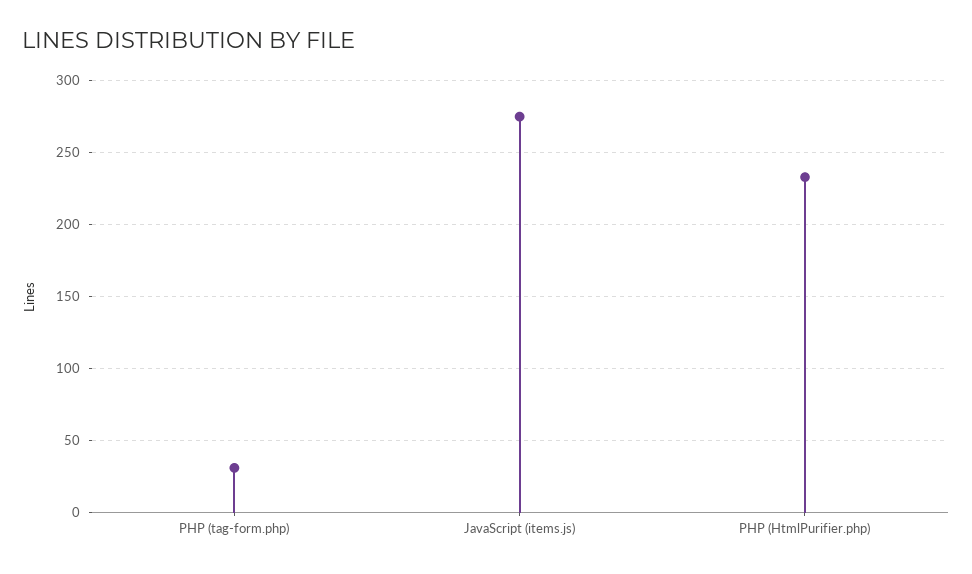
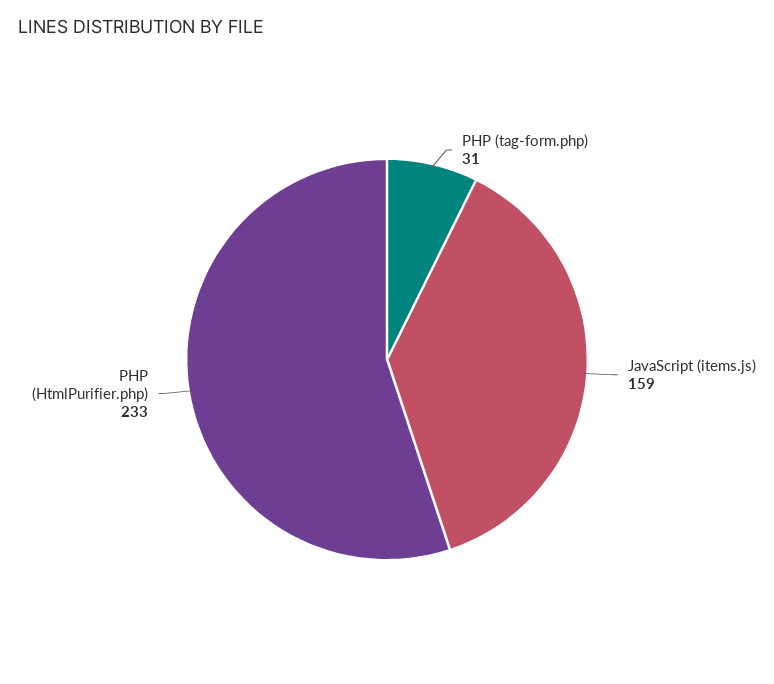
  {
    "PHP (tag-form.php)": 31,
-   "JavaScript (items.js)": 275,
+   "JavaScript (items.js)": 159,
    "PHP (HtmlPurifier.php)": 233
  }

